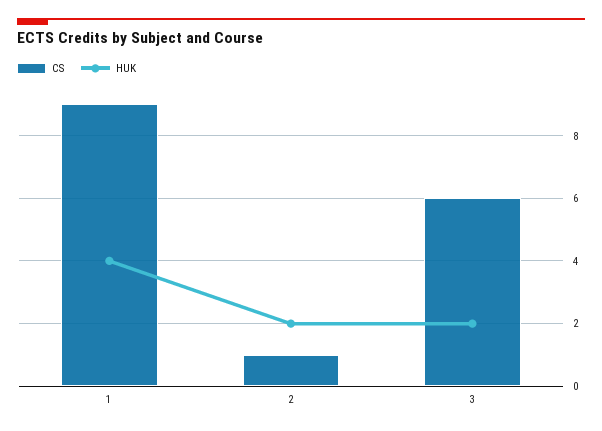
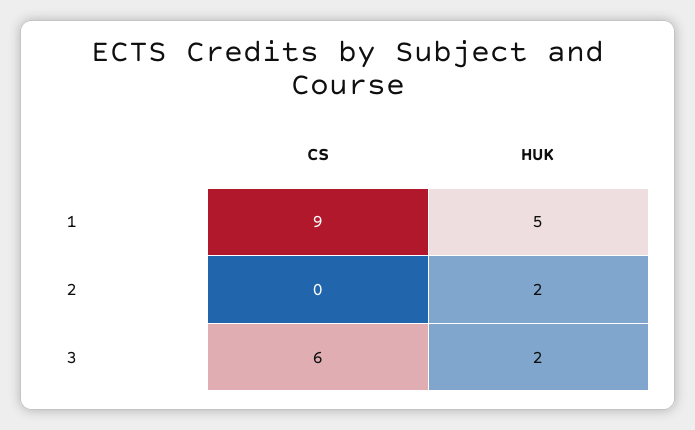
  {
    "CS": {
      "1": 9,
-     "2": 1,
+     "2": 0,
      "3": 6
    },
    "HUK": {
-     "1": 4,
+     "1": 5,
      "2": 2,
      "3": 2
    }
  }

